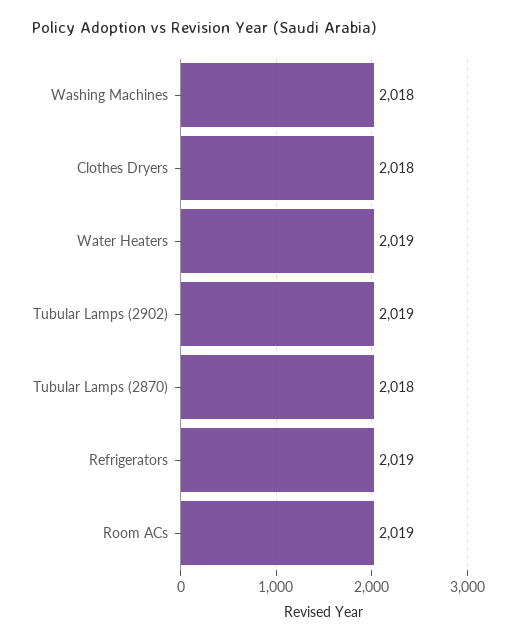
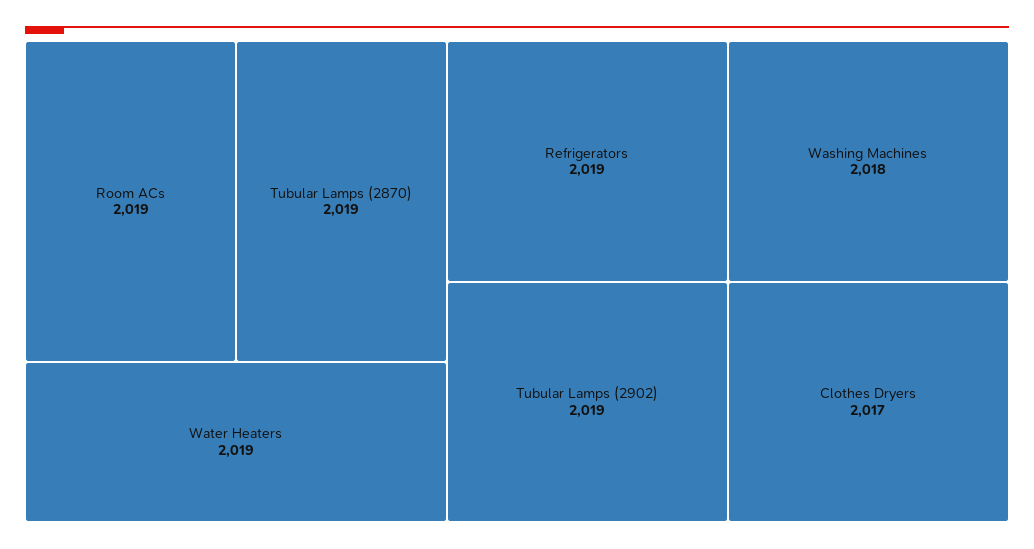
  {
    "Washing Machines": 2018,
-   "Clothes Dryers": 2018,
+   "Clothes Dryers": 2017,
    "Water Heaters": 2019,
    "Tubular Lamps (2902)": 2019,
-   "Tubular Lamps (2870)": 2018,
+   "Tubular Lamps (2870)": 2019,
    "Refrigerators": 2019,
    "Room ACs": 2019
  }

